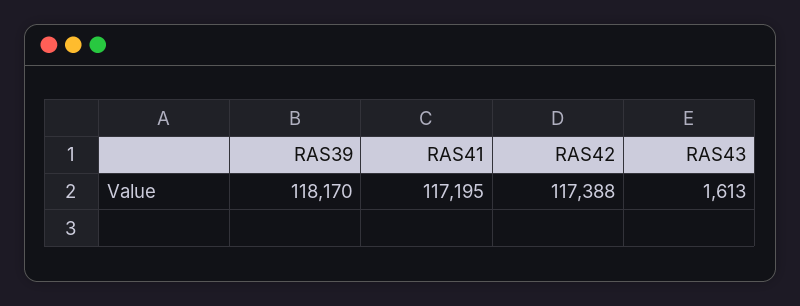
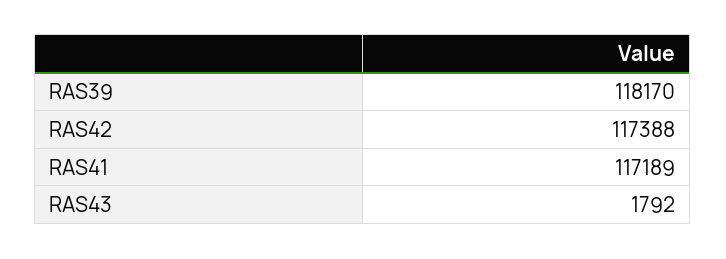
  {
    "RAS39": 118170,
-   "RAS41": 117195,
+   "RAS41": 117189,
    "RAS42": 117388,
-   "RAS43": 1613
+   "RAS43": 1792
  }

